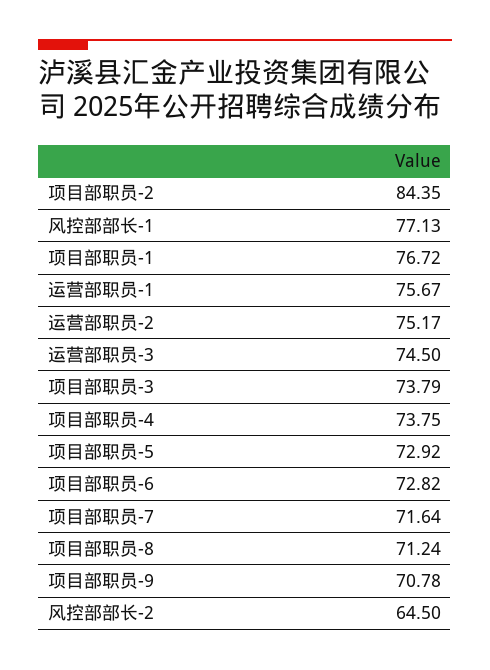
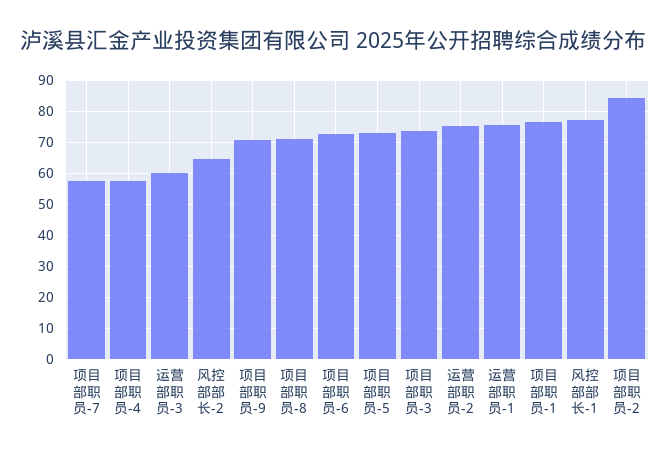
  {
    "项目部职员-2": 84.35,
    "风控部部长-1": 77.13,
    "项目部职员-1": 76.72,
    "运营部职员-1": 75.67,
    "运营部职员-2": 75.17,
-   "运营部职员-3": 74.5,
+   "运营部职员-3": 60,
    "项目部职员-3": 73.79,
-   "项目部职员-4": 73.75,
+   "项目部职员-4": 58,
    "项目部职员-5": 72.92,
    "项目部职员-6": 72.82,
-   "项目部职员-7": 71.64,
+   "项目部职员-7": 58,
    "项目部职员-8": 71.24,
    "项目部职员-9": 70.78,
    "风控部部长-2": 64.5
  }

